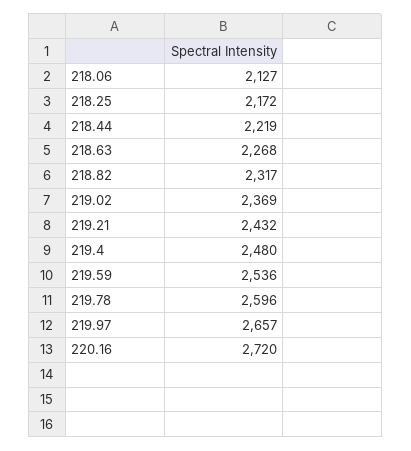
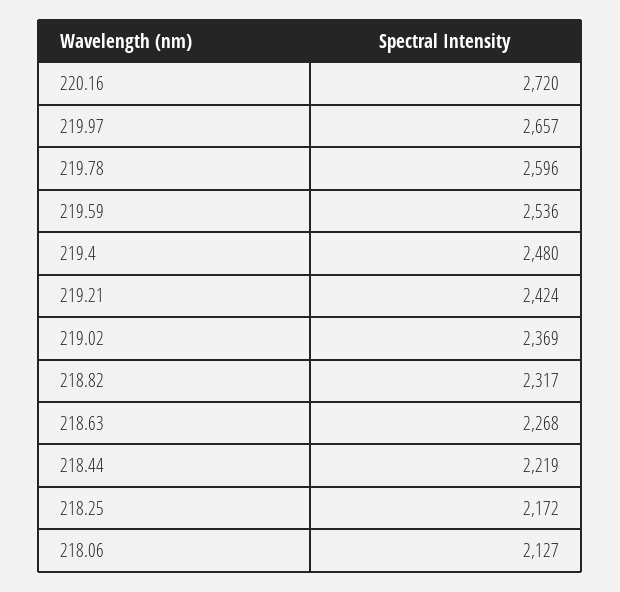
  {
    "218.06": 2127,
    "218.25": 2172,
    "218.44": 2219,
    "218.63": 2268,
    "218.82": 2317,
    "219.02": 2369,
-   "219.21": 2432,
+   "219.21": 2424,
    "219.4": 2480,
    "219.59": 2536,
    "219.78": 2596,
    "219.97": 2657,
    "220.16": 2720
  }

